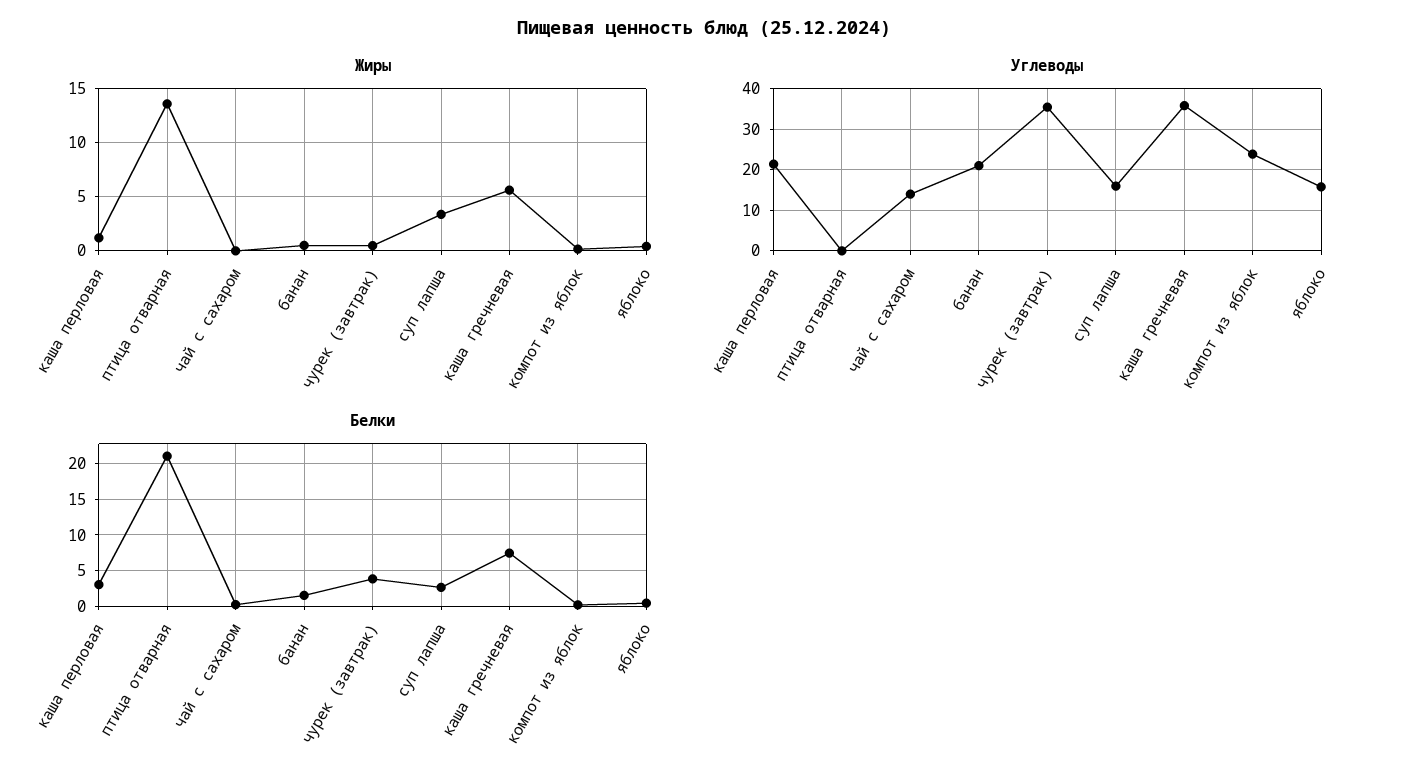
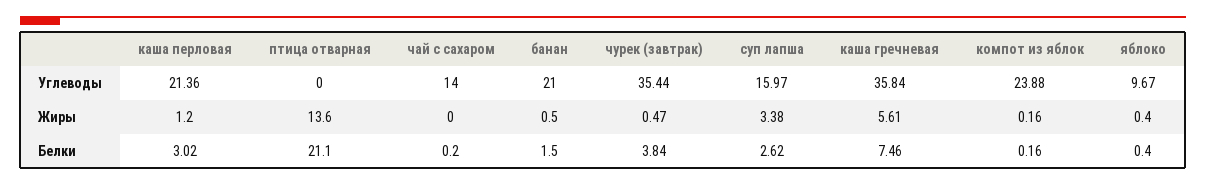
  {
    "Жиры": {
      "каша перловая": 1.2,
      "птица отварная": 13.6,
      "чай с сахаром": 0,
      "банан": 0.5,
      "чурек (завтрак)": 0.47,
      "суп лапша": 3.38,
      "каша гречневая": 5.61,
      "компот из яблок": 0.16,
      "яблоко": 0.4
    },
    "Углеводы": {
      "каша перловая": 21.36,
      "птица отварная": 0,
      "чай с сахаром": 14,
      "банан": 21,
      "чурек (завтрак)": 35.44,
      "суп лапша": 15.97,
      "каша гречневая": 35.84,
      "компот из яблок": 23.88,
-     "яблоко": 16
+     "яблоко": 9.67
    },
    "Белки": {
      "каша перловая": 3.02,
      "птица отварная": 21.1,
      "чай с сахаром": 0.2,
      "банан": 1.5,
      "чурек (завтрак)": 3.84,
      "суп лапша": 2.62,
      "каша гречневая": 7.46,
      "компот из яблок": 0.16,
      "яблоко": 0.4
    }
  }

